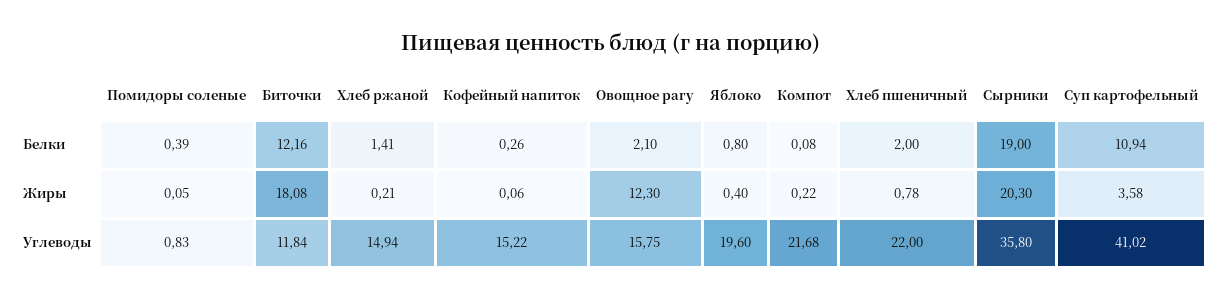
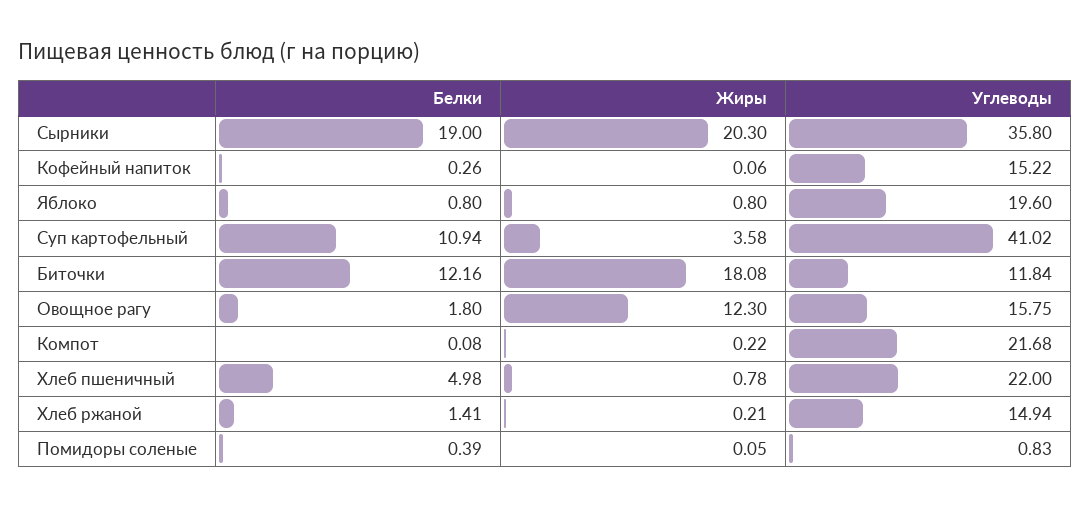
  {
    "Помидоры соленые": {
      "Белки": 0.39,
      "Жиры": 0.05,
      "Углеводы": 0.83
    },
    "Биточки": {
      "Белки": 12.16,
      "Жиры": 18.08,
      "Углеводы": 11.84
    },
    "Хлеб ржаной": {
      "Белки": 1.41,
      "Жиры": 0.21,
      "Углеводы": 14.94
    },
    "Кофейный напиток": {
      "Белки": 0.26,
      "Жиры": 0.06,
      "Углеводы": 15.22
    },
    "Овощное рагу": {
-     "Белки": 2.1,
+     "Белки": 1.8,
      "Жиры": 12.3,
      "Углеводы": 15.75
    },
    "Яблоко": {
      "Белки": 0.8,
-     "Жиры": 0.4,
+     "Жиры": 0.8,
      "Углеводы": 19.6
    },
    "Компот": {
      "Белки": 0.08,
      "Жиры": 0.22,
      "Углеводы": 21.68
    },
    "Хлеб пшеничный": {
-     "Белки": 2,
+     "Белки": 4.98,
      "Жиры": 0.78,
      "Углеводы": 22
    },
    "Сырники": {
      "Белки": 19,
      "Жиры": 20.3,
      "Углеводы": 35.8
    },
    "Суп картофельный": {
      "Белки": 10.94,
      "Жиры": 3.58,
      "Углеводы": 41.02
    }
  }

